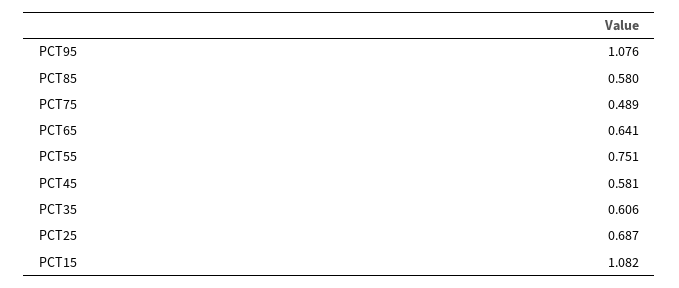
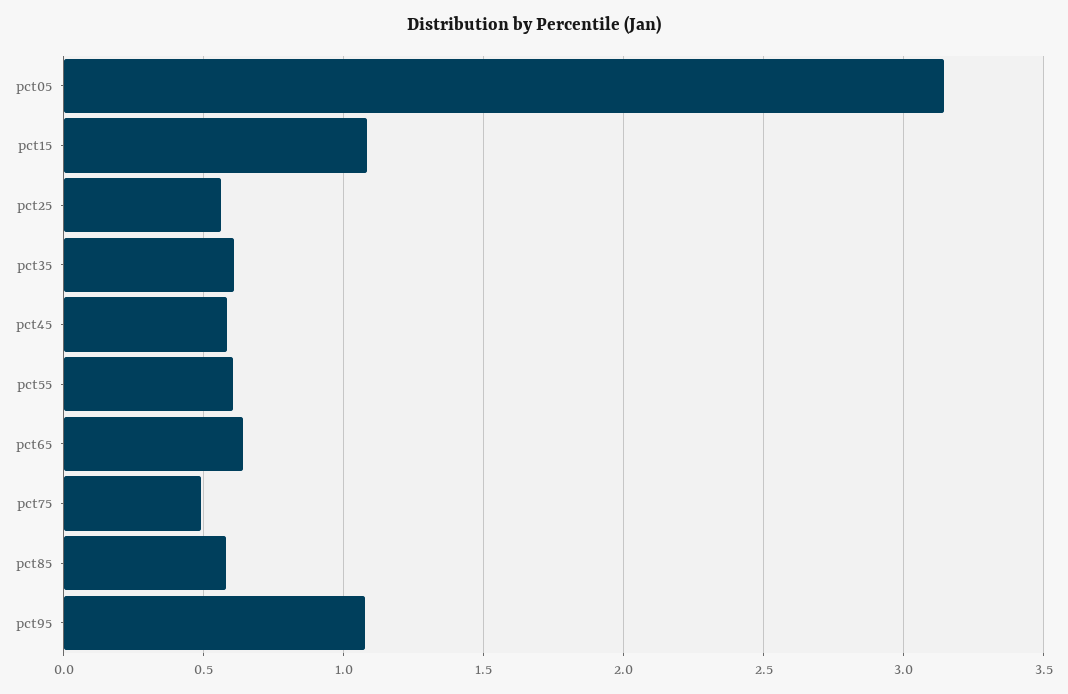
  {
    "PCT95": 1.076,
    "PCT85": 0.58,
    "PCT75": 0.489,
    "PCT65": 0.641,
-   "PCT55": 0.751,
+   "PCT55": 0.6,
    "PCT45": 0.581,
    "PCT35": 0.606,
-   "PCT25": 0.687,
+   "PCT25": 0.55,
-   "PCT15": 1.082
+   "PCT15": 1.082,
+   "pct05": 3.15
  }

